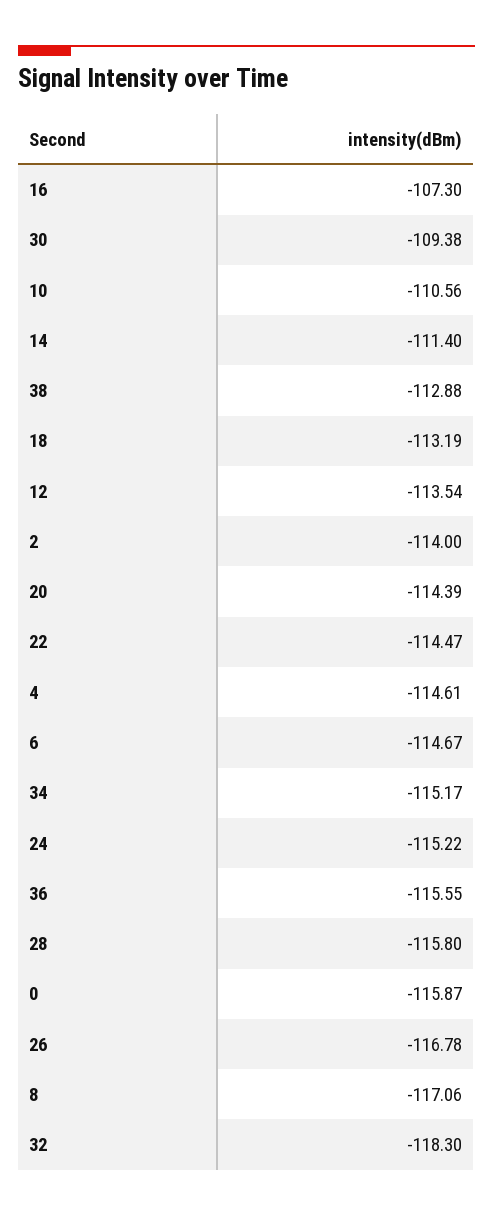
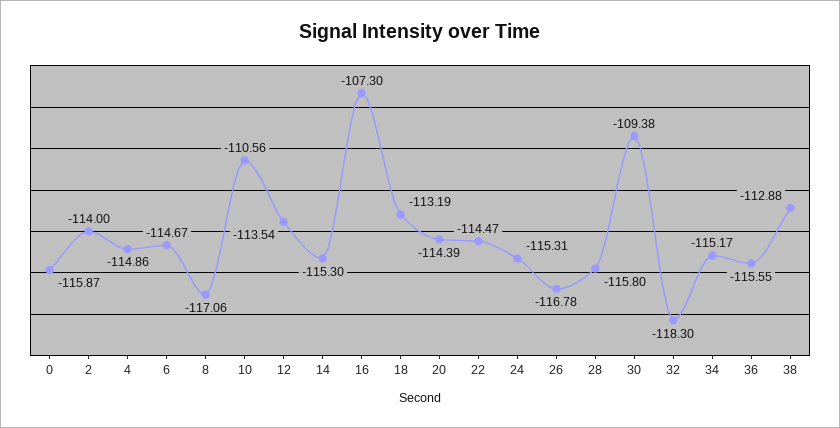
  {
    "16": -107.3,
    "30": -109.38,
    "10": -110.56,
-   "14": -111.4,
+   "14": -115.3,
    "38": -112.88,
    "18": -113.19,
    "12": -113.54,
    "2": -114,
    "20": -114.39,
    "22": -114.47,
-   "4": -114.61,
+   "4": -114.86,
    "6": -114.67,
    "34": -115.17,
-   "24": -115.22,
+   "24": -115.31,
    "36": -115.55,
    "28": -115.8,
    "0": -115.87,
    "26": -116.78,
    "8": -117.06,
    "32": -118.3
  }

